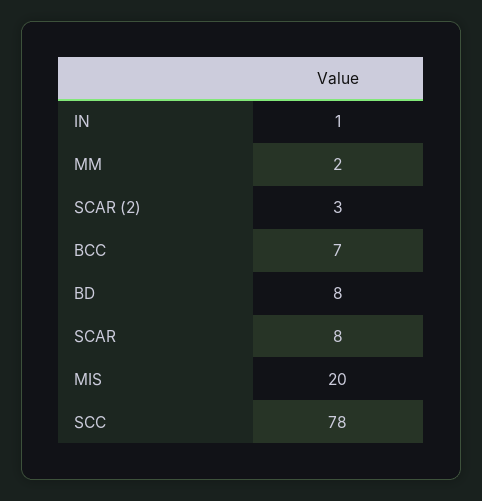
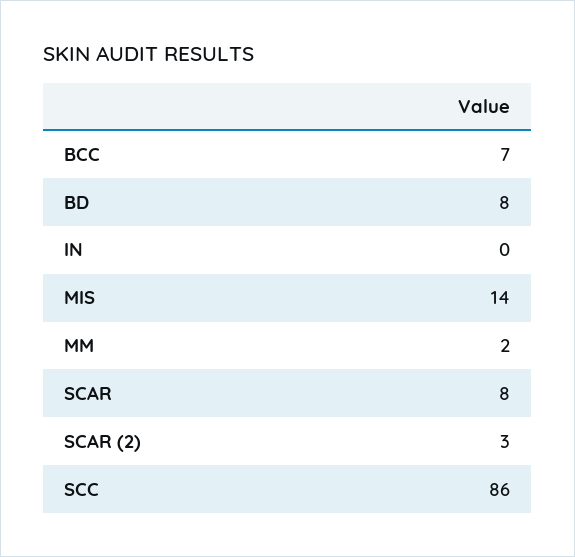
  {
-   "IN": 1,
+   "IN": 0,
    "MM": 2,
    "SCAR (2)": 3,
    "BCC": 7,
    "BD": 8,
    "SCAR": 8,
-   "MIS": 20,
+   "MIS": 14,
-   "SCC": 78
+   "SCC": 86
  }

